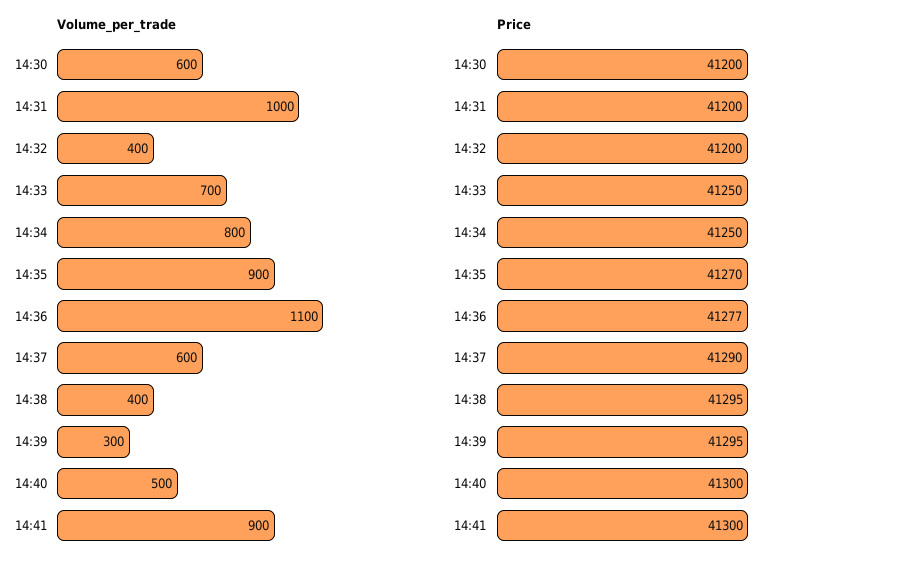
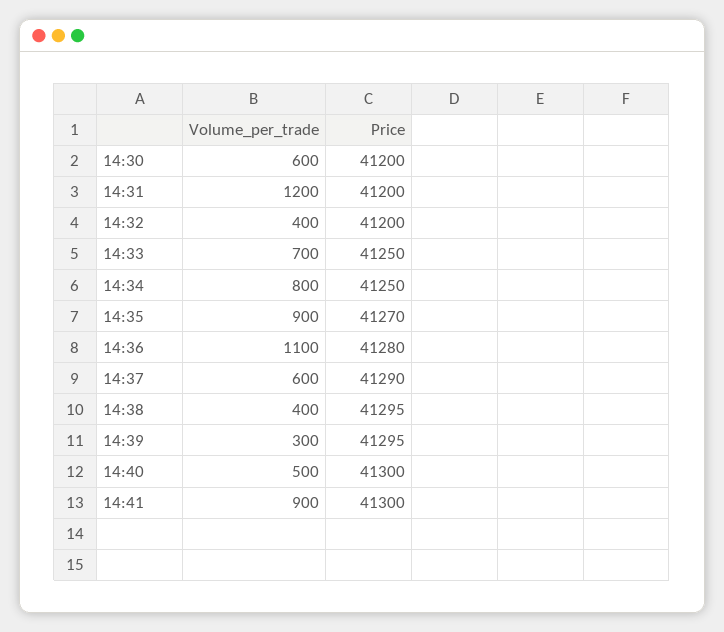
  {
    "Volume_per_trade": {
      "14:30": 600,
-     "14:31": 1000,
+     "14:31": 1200,
      "14:32": 400,
      "14:33": 700,
      "14:34": 800,
      "14:35": 900,
      "14:36": 1100,
      "14:37": 600,
      "14:38": 400,
      "14:39": 300,
      "14:40": 500,
      "14:41": 900
    },
    "Price": {
      "14:30": 41200,
      "14:31": 41200,
      "14:32": 41200,
      "14:33": 41250,
      "14:34": 41250,
      "14:35": 41270,
-     "14:36": 41277,
+     "14:36": 41280,
      "14:37": 41290,
      "14:38": 41295,
      "14:39": 41295,
      "14:40": 41300,
      "14:41": 41300
    }
  }

